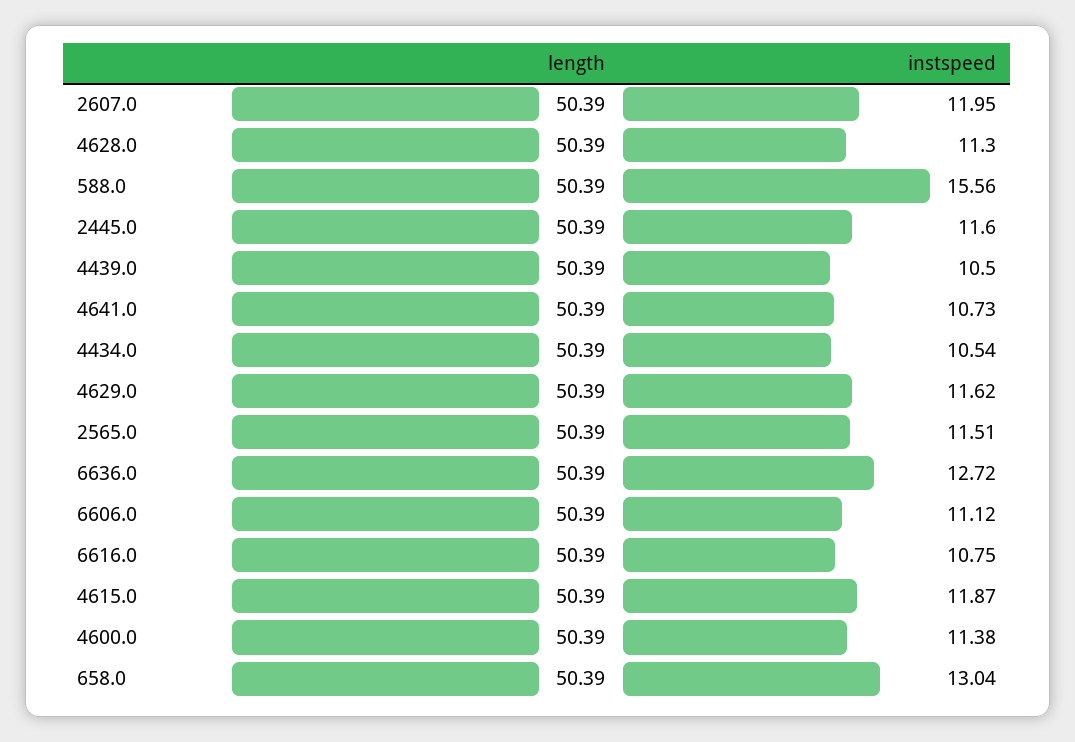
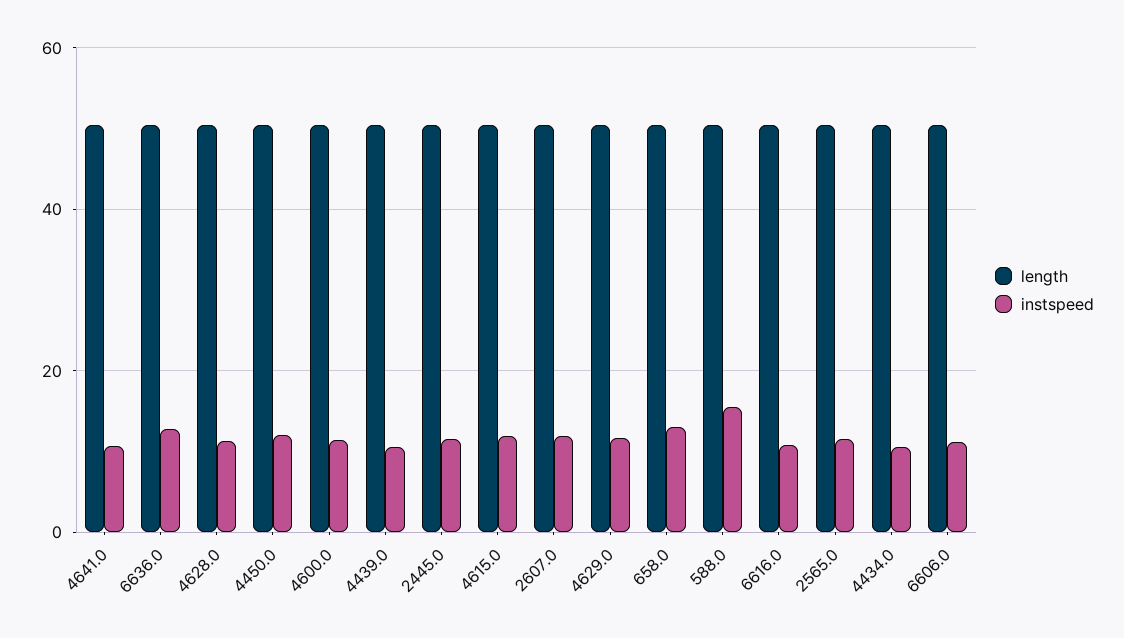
  {
    "length": {
      "2607.0": 50.39,
      "4628.0": 50.39,
      "588.0": 50.39,
      "2445.0": 50.39,
      "4439.0": 50.39,
      "4641.0": 50.39,
      "4434.0": 50.39,
      "4629.0": 50.39,
      "2565.0": 50.39,
      "6636.0": 50.39,
      "6606.0": 50.39,
      "6616.0": 50.39,
      "4615.0": 50.39,
      "4600.0": 50.39,
-     "658.0": 50.39
+     "658.0": 50.39,
+     "4450.0": 50
    },
    "instspeed": {
      "2607.0": 11.95,
      "4628.0": 11.3,
      "588.0": 15.56,
      "2445.0": 11.6,
      "4439.0": 10.5,
      "4641.0": 10.73,
      "4434.0": 10.54,
      "4629.0": 11.62,
      "2565.0": 11.51,
      "6636.0": 12.72,
      "6606.0": 11.12,
      "6616.0": 10.75,
      "4615.0": 11.87,
      "4600.0": 11.38,
-     "658.0": 13.04
+     "658.0": 13.04,
+     "4450.0": 12
    }
  }

